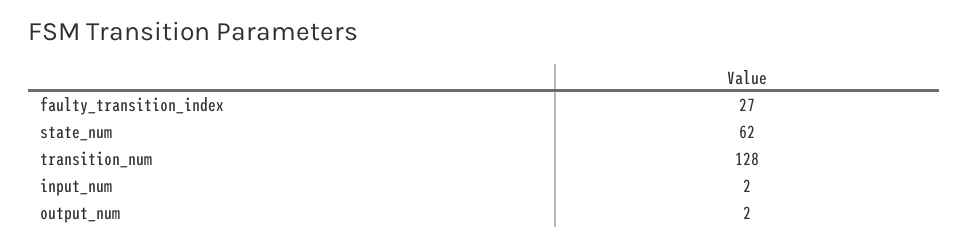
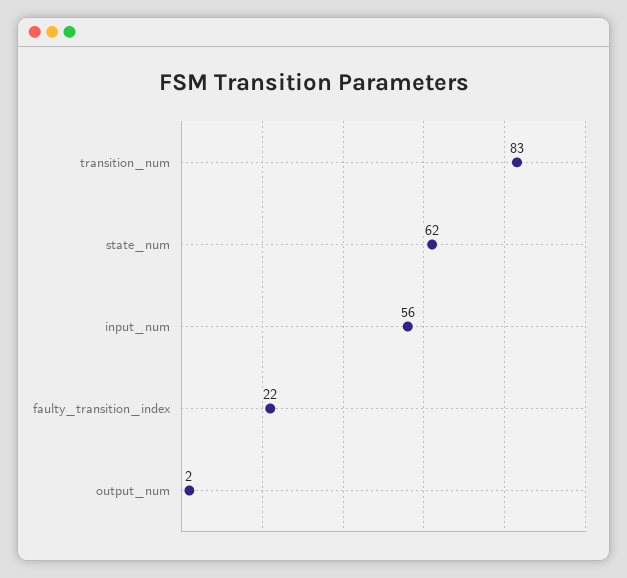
  {
-   "faulty_transition_index": 27,
+   "faulty_transition_index": 22,
    "state_num": 62,
-   "transition_num": 128,
+   "transition_num": 83,
-   "input_num": 2,
+   "input_num": 56,
    "output_num": 2
  }

